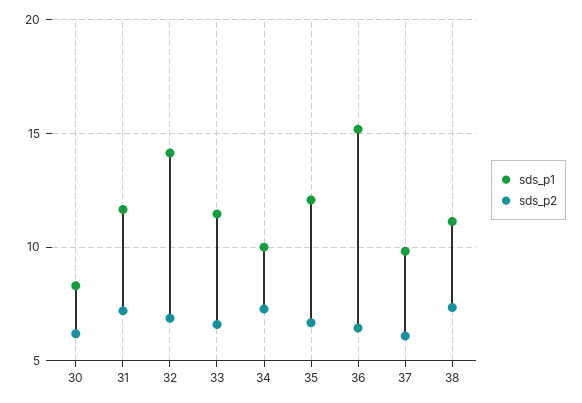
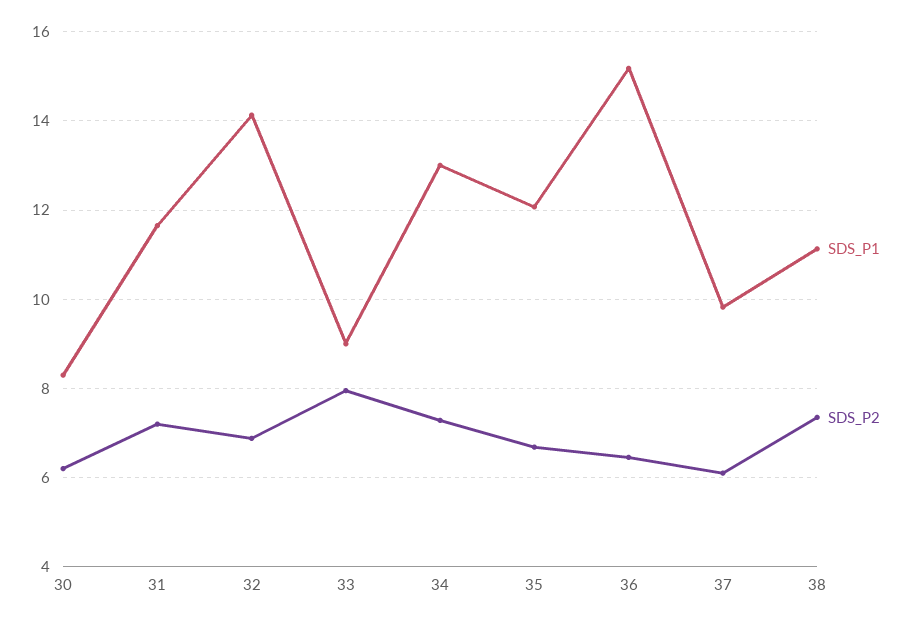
  {
    "sds_p1": {
      "30": 8.4,
      "31": 11.6,
      "32": 14.2,
-     "33": 11.5,
+     "33": 9,
-     "34": 10,
+     "34": 13,
      "35": 12,
      "36": 15.2,
      "37": 9.8,
      "38": 11.2
    },
    "sds_p2": {
      "30": 6.2,
      "31": 7.2,
      "32": 6.8,
-     "33": 6.5,
+     "33": 8,
      "34": 7.2,
      "35": 6.6,
      "36": 6.4,
      "37": 6.2,
      "38": 7.4
    }
  }

